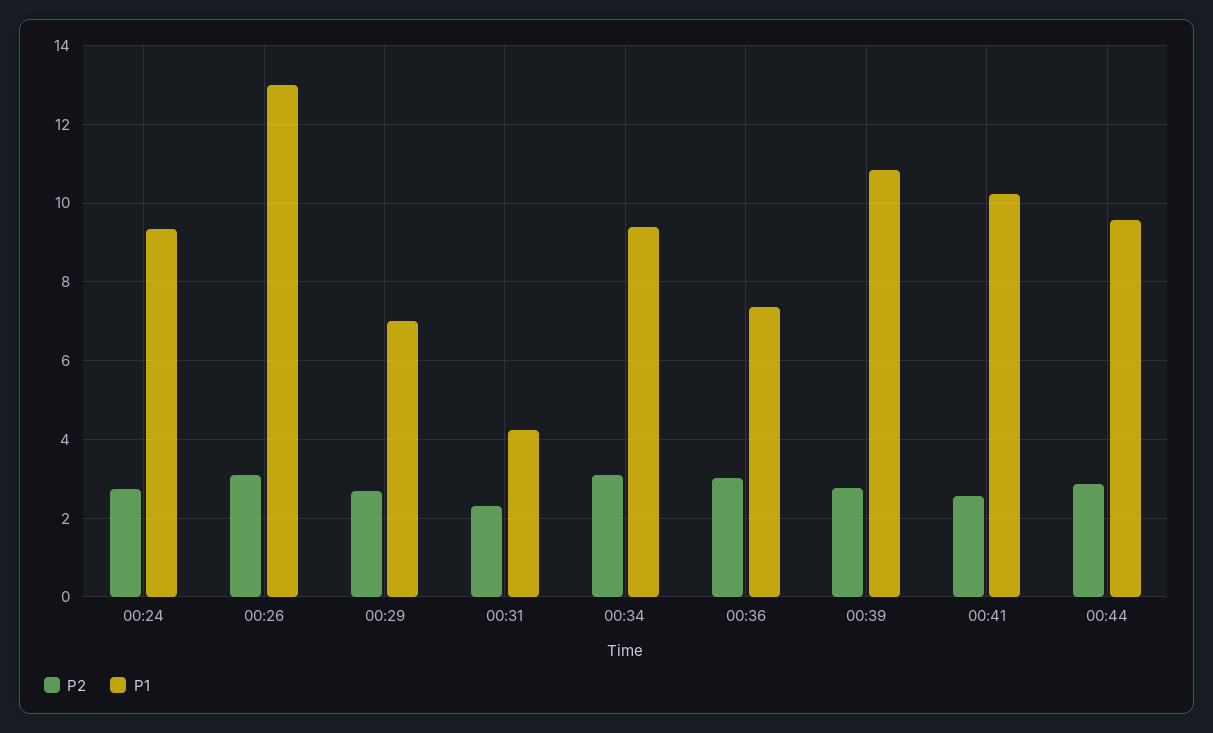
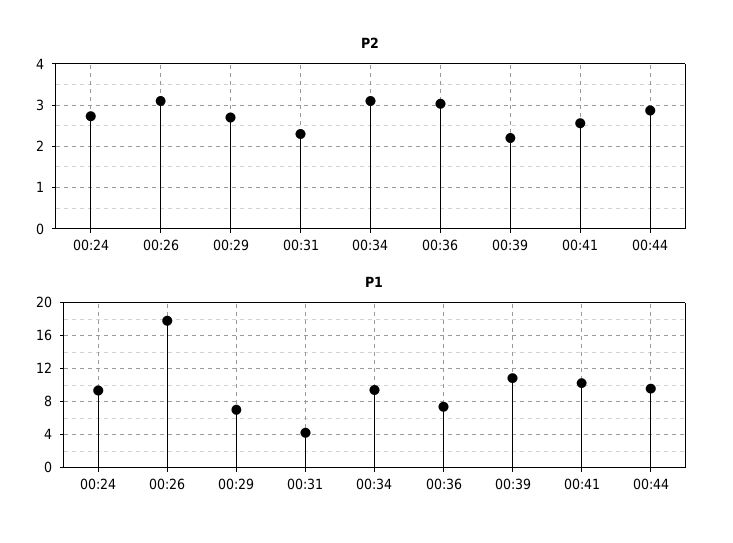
  {
    "P2": {
      "00:24": 2.8,
      "00:26": 3.2,
      "00:29": 2.8,
      "00:31": 2.4,
      "00:34": 3.2,
      "00:36": 3,
-     "00:39": 2.8,
+     "00:39": 2.2,
      "00:41": 2.6,
      "00:44": 2.8
    },
    "P1": {
      "00:24": 9.4,
-     "00:26": 13,
+     "00:26": 18,
      "00:29": 7,
      "00:31": 4.2,
      "00:34": 9.4,
      "00:36": 7.4,
      "00:39": 10.8,
      "00:41": 10.2,
      "00:44": 9.6
    }
  }

